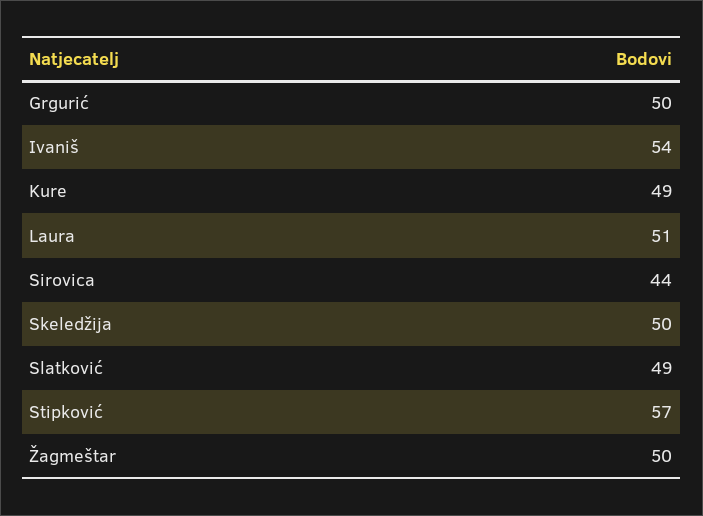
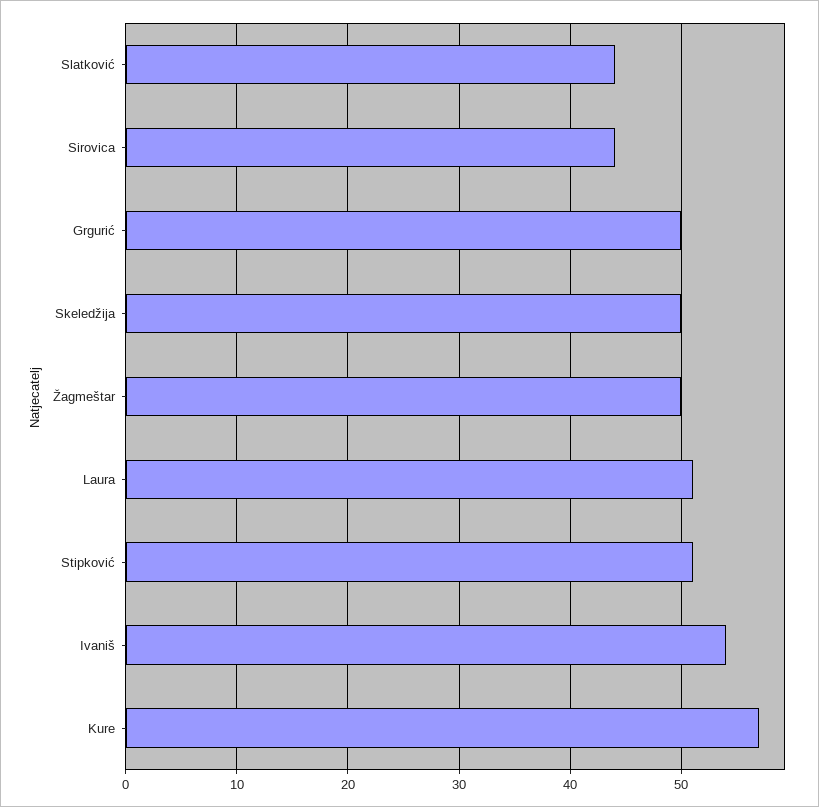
  {
    "Grgurić": 50,
    "Ivaniš": 54,
-   "Kure": 49,
+   "Kure": 57,
    "Laura": 51,
    "Sirovica": 44,
    "Skeledžija": 50,
-   "Slatković": 49,
+   "Slatković": 44,
-   "Stipković": 57,
+   "Stipković": 51,
    "Žagmeštar": 50
  }

